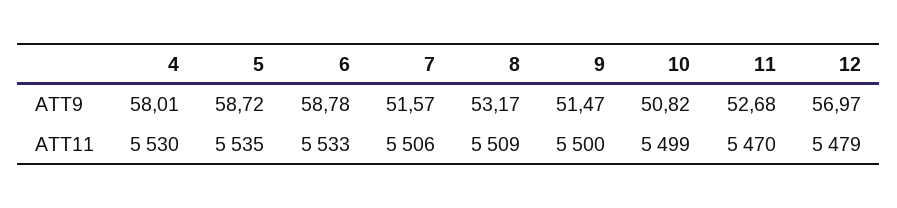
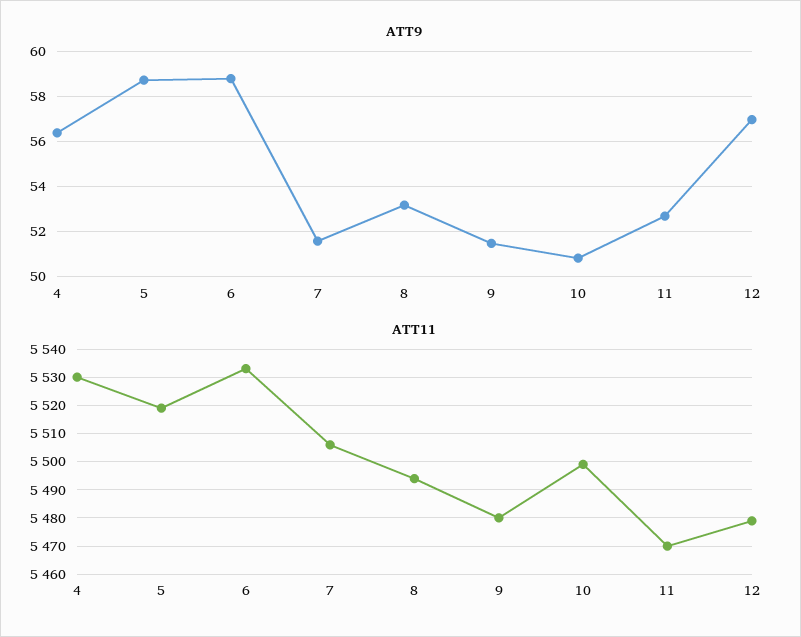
  {
    "ATT9": {
-     "4": 58.01,
+     "4": 56.5,
      "5": 58.72,
      "6": 58.78,
      "7": 51.57,
      "8": 53.17,
      "9": 51.47,
      "10": 50.82,
      "11": 52.68,
      "12": 56.97
    },
    "ATT11": {
      "4": 5530,
-     "5": 5535,
+     "5": 5520,
      "6": 5533,
      "7": 5506,
-     "8": 5509,
+     "8": 5495,
-     "9": 5500,
+     "9": 5480,
      "10": 5499,
      "11": 5470,
      "12": 5479
    }
  }

